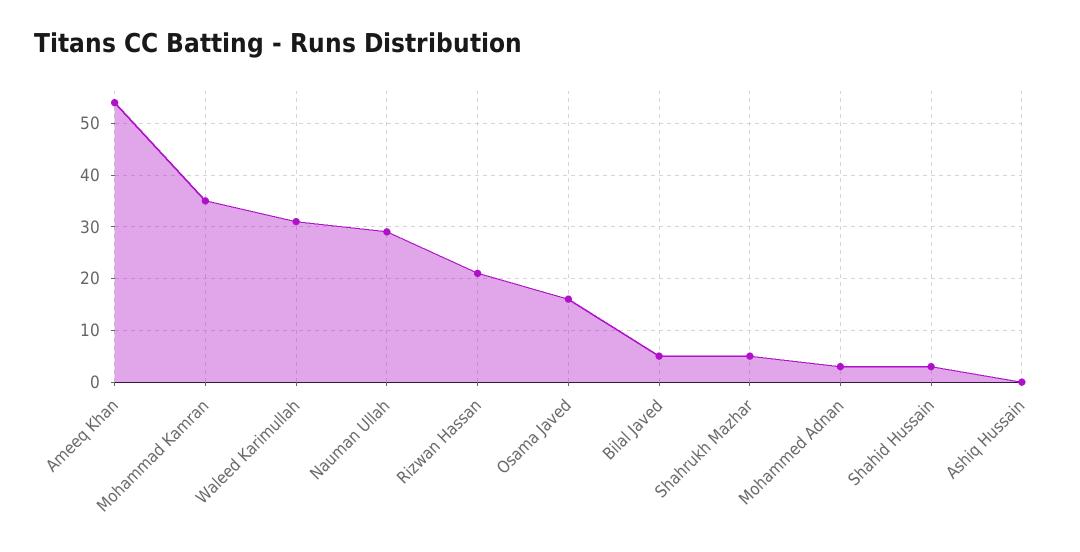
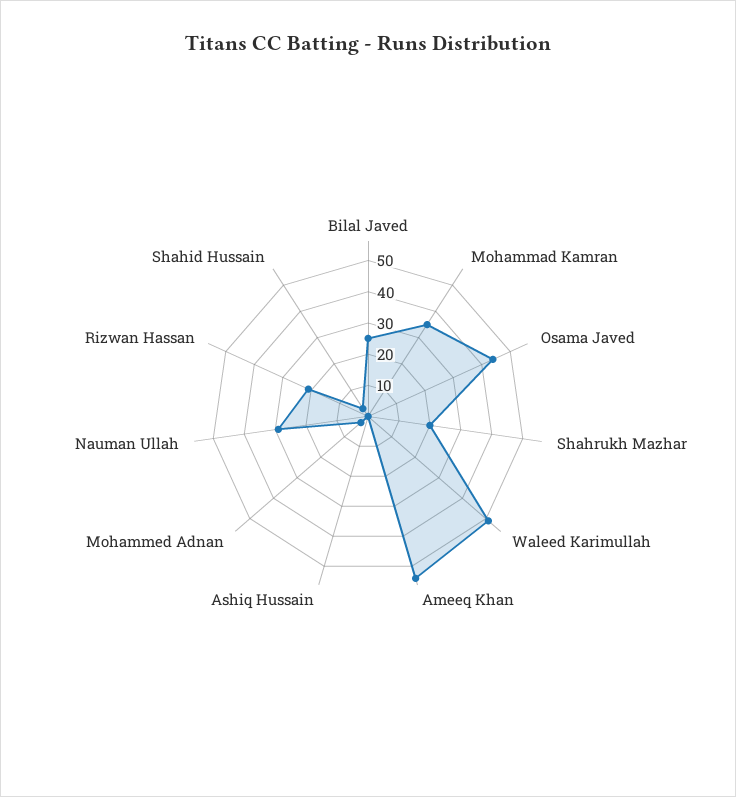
  {
    "Ameeq Khan": 55,
    "Mohammad Kamran": 35,
-   "Waleed Karimullah": 30,
+   "Waleed Karimullah": 50,
    "Nauman Ullah": 30,
    "Rizwan Hassan": 20,
-   "Osama Javed": 15,
+   "Osama Javed": 45,
-   "Bilal Javed": 5,
+   "Bilal Javed": 25,
-   "Shahrukh Mazhar": 5,
+   "Shahrukh Mazhar": 20,
    "Mohammed Adnan": 5,
    "Shahid Hussain": 5,
    "Ashiq Hussain": 0
  }

